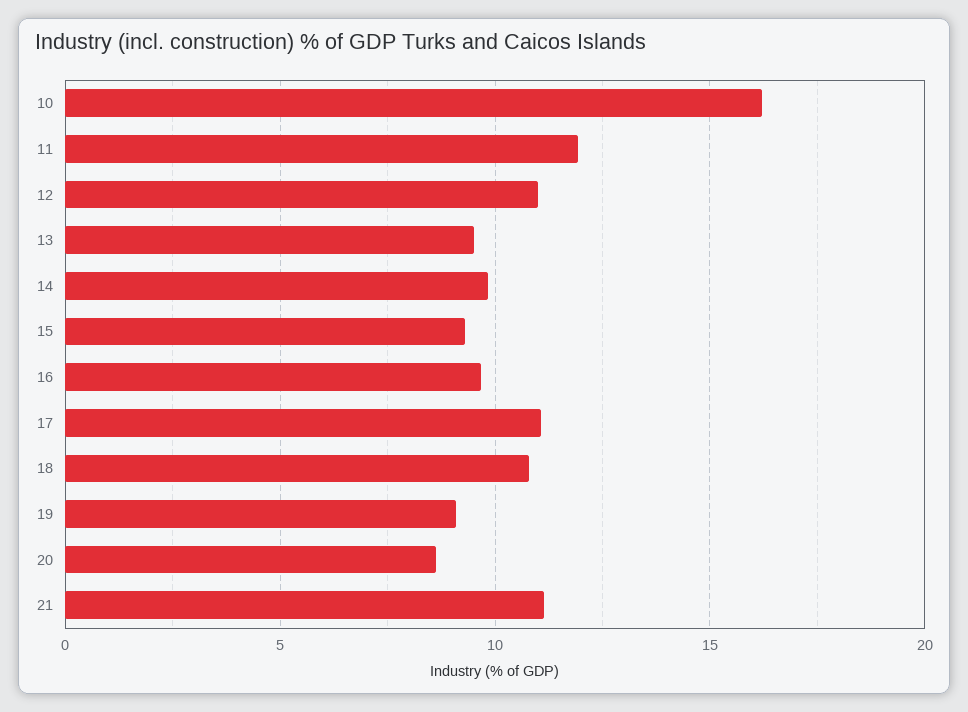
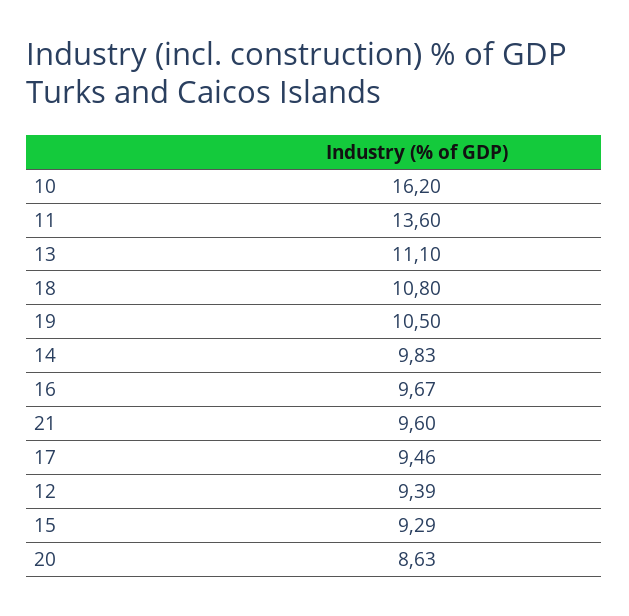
  {
    "10": 16.2,
-   "11": 12,
+   "11": 13.6,
-   "12": 11,
+   "12": 9.39,
-   "13": 9.5,
+   "13": 11.1,
    "14": 9.83,
    "15": 9.29,
    "16": 9.67,
-   "17": 11,
+   "17": 9.46,
    "18": 10.8,
-   "19": 9,
+   "19": 10.5,
    "20": 8.63,
-   "21": 11
+   "21": 9.6
  }

